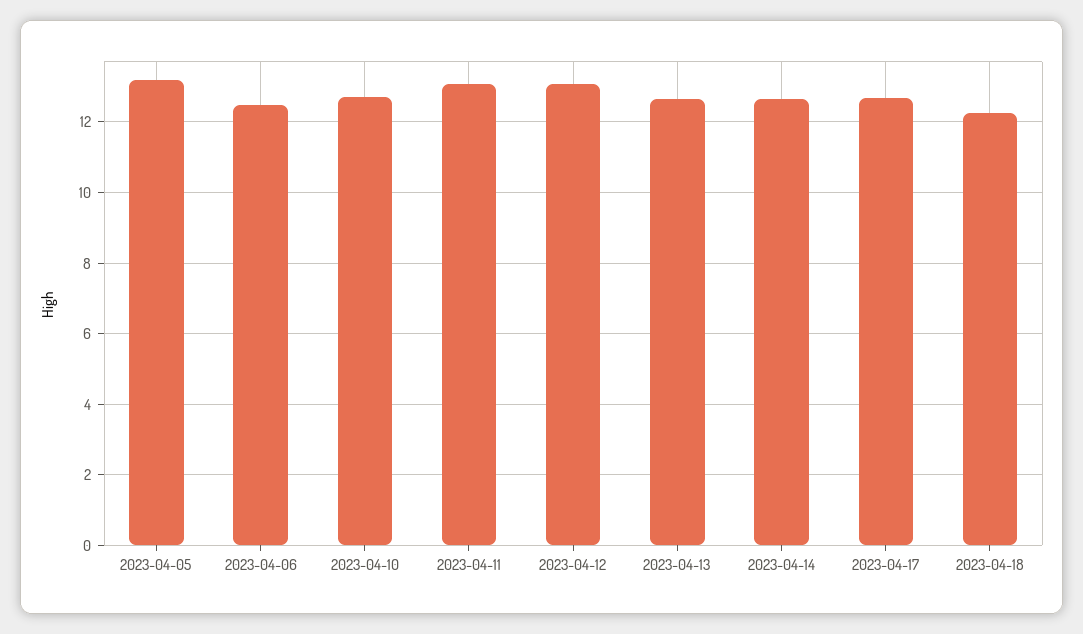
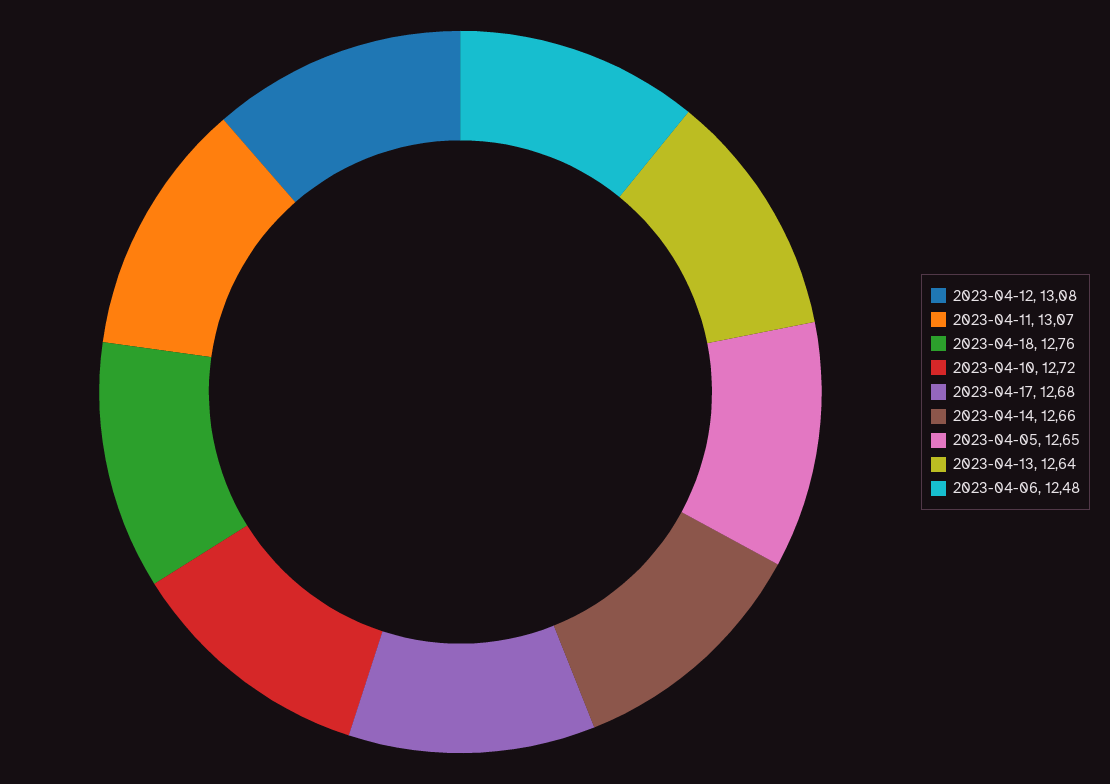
  {
-   "2023-04-05": 13.2,
+   "2023-04-05": 12.65,
    "2023-04-06": 12.48,
    "2023-04-10": 12.72,
    "2023-04-11": 13.07,
    "2023-04-12": 13.08,
    "2023-04-13": 12.64,
    "2023-04-14": 12.66,
    "2023-04-17": 12.68,
-   "2023-04-18": 12.2
+   "2023-04-18": 12.76
  }

